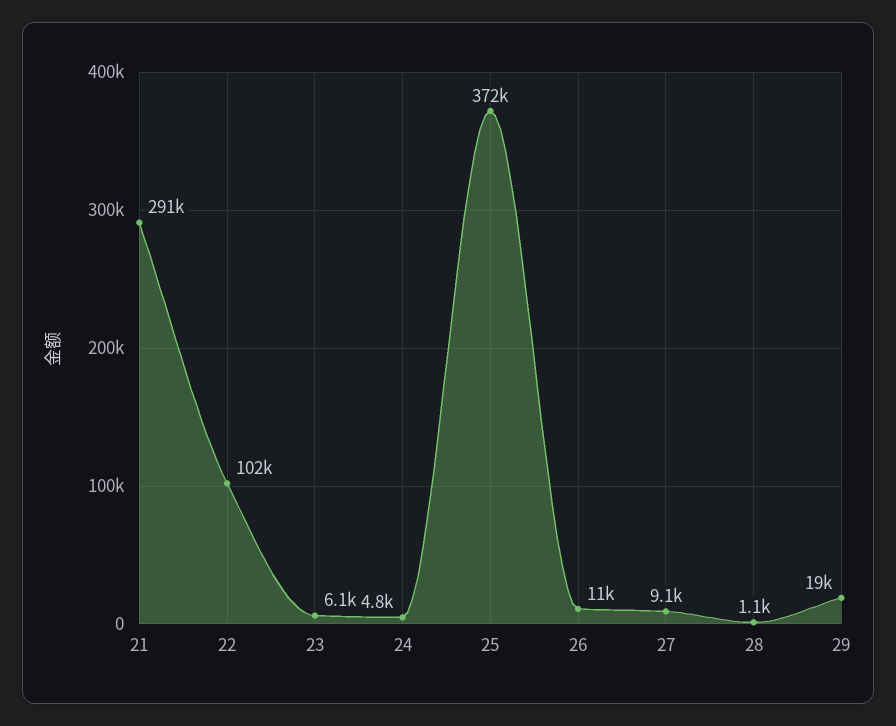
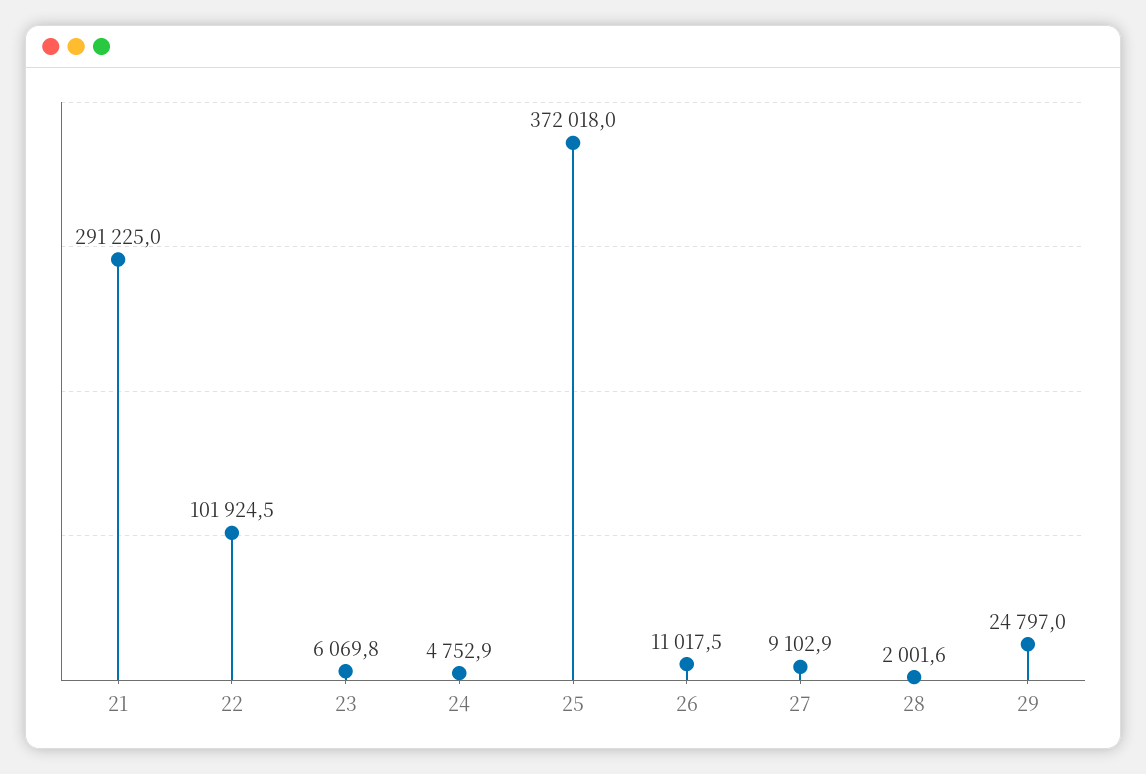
  {
    "21": 291225,
    "22": 101924.5,
    "23": 6069.8,
    "24": 4752.9,
    "25": 372018,
    "26": 11017.5,
    "27": 9102.9,
-   "28": 1100,
+   "28": 2001.6,
-   "29": 19000
+   "29": 24797
  }

